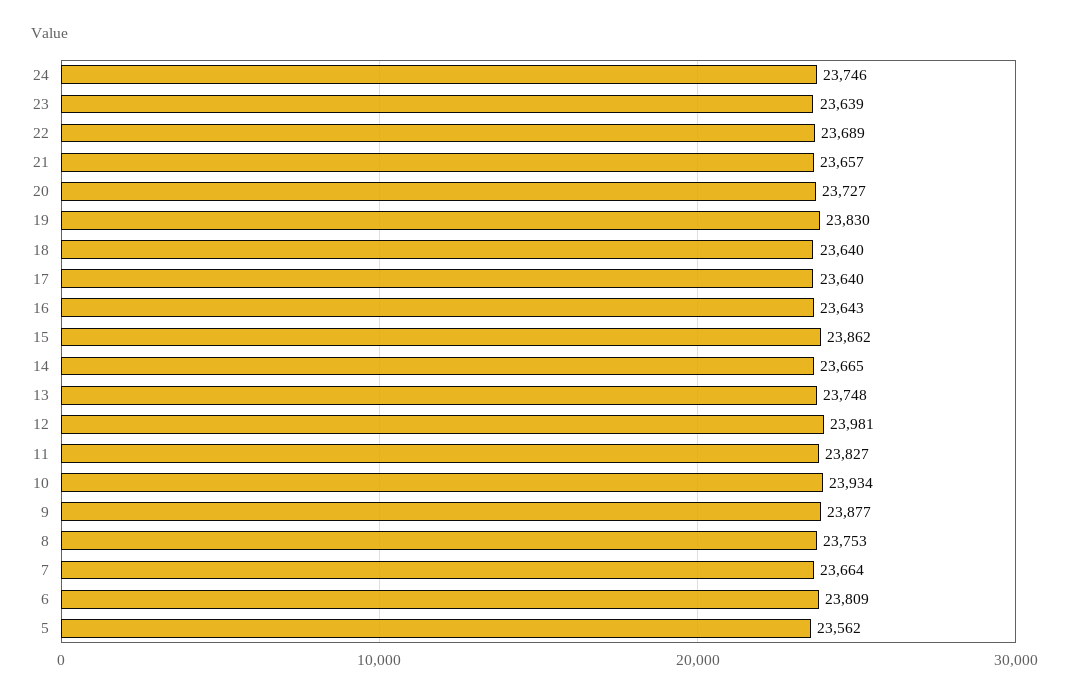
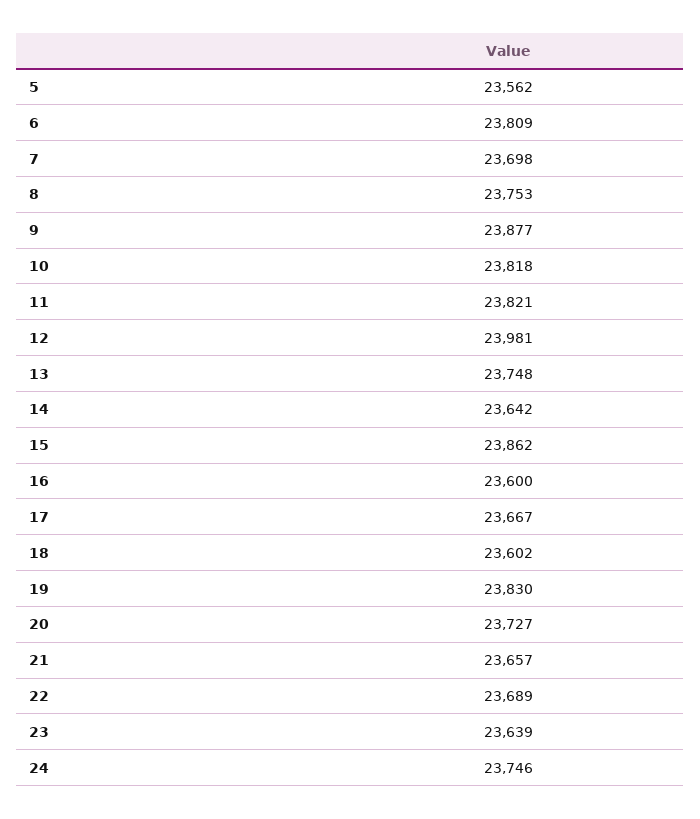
  {
    "24": 23746,
    "23": 23639,
    "22": 23689,
    "21": 23657,
    "20": 23727,
    "19": 23830,
-   "18": 23640,
+   "18": 23602,
-   "17": 23640,
+   "17": 23667,
-   "16": 23643,
+   "16": 23600,
    "15": 23862,
-   "14": 23665,
+   "14": 23642,
    "13": 23748,
    "12": 23981,
-   "11": 23827,
+   "11": 23821,
-   "10": 23934,
+   "10": 23818,
    "9": 23877,
    "8": 23753,
-   "7": 23664,
+   "7": 23698,
    "6": 23809,
    "5": 23562
  }

